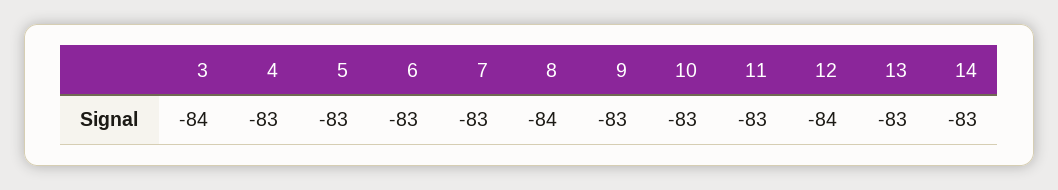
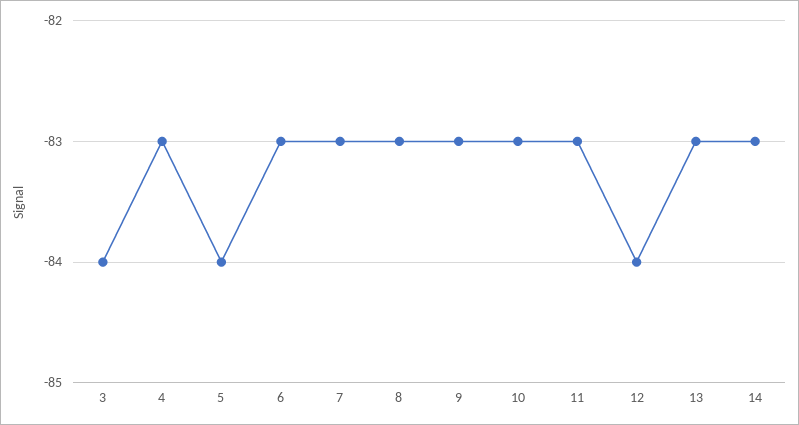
  {
    "3": -84,
    "4": -83,
-   "5": -83,
+   "5": -84,
    "6": -83,
    "7": -83,
-   "8": -84,
+   "8": -83,
    "9": -83,
    "10": -83,
    "11": -83,
    "12": -84,
    "13": -83,
    "14": -83
  }

